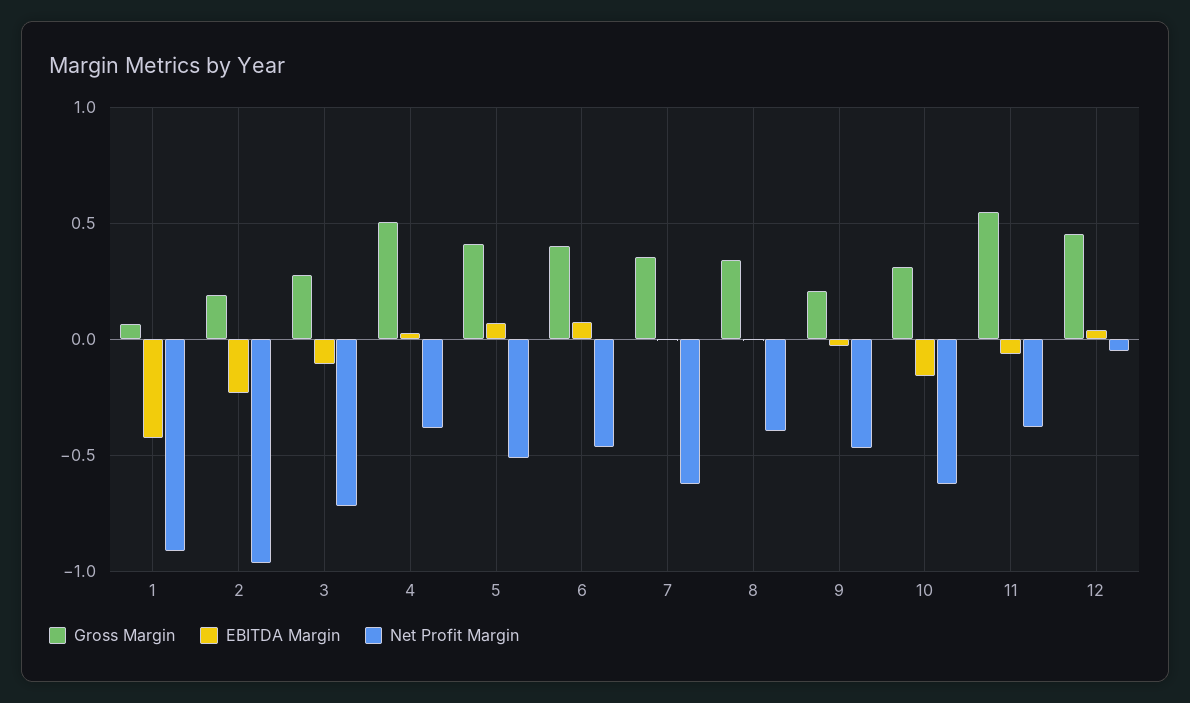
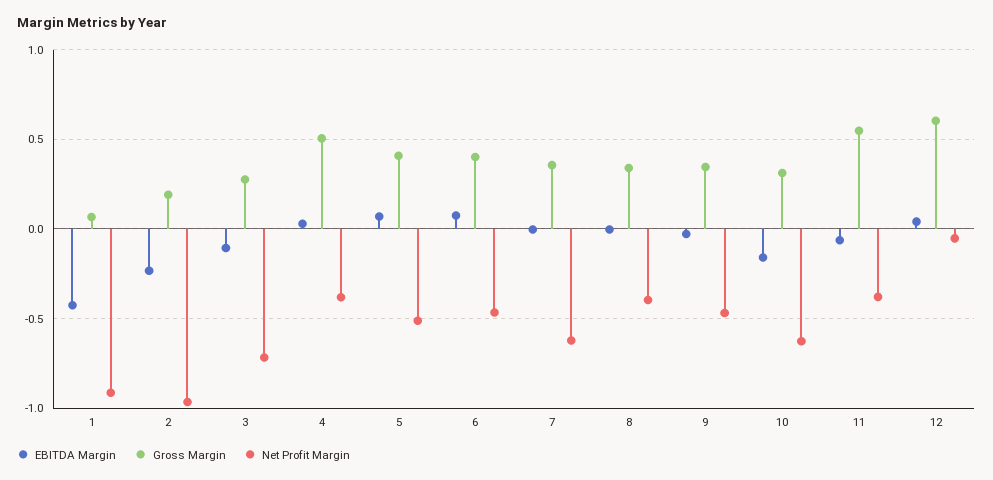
  {
    "Gross Margin": {
      "1": 0.05,
      "2": 0.2,
      "3": 0.3,
      "4": 0.5,
      "5": 0.4,
      "6": 0.4,
      "7": 0.35,
      "8": 0.35,
-     "9": 0.2,
+     "9": 0.35,
      "10": 0.3,
      "11": 0.55,
-     "12": 0.45
+     "12": 0.6
    },
    "EBITDA Margin": {
      "1": -0.45,
      "2": -0.25,
      "3": -0.1,
      "4": 0.05,
      "5": 0.05,
      "6": 0.05,
      "7": 0,
      "8": 0,
      "9": -0.05,
      "10": -0.15,
      "11": -0.05,
      "12": 0.05
    },
    "Net Profit Margin": {
      "1": -0.9,
      "2": -0.95,
      "3": -0.7,
      "4": -0.4,
      "5": -0.5,
      "6": -0.45,
      "7": -0.6,
      "8": -0.4,
      "9": -0.45,
      "10": -0.65,
      "11": -0.4,
      "12": -0.05
    }
  }

